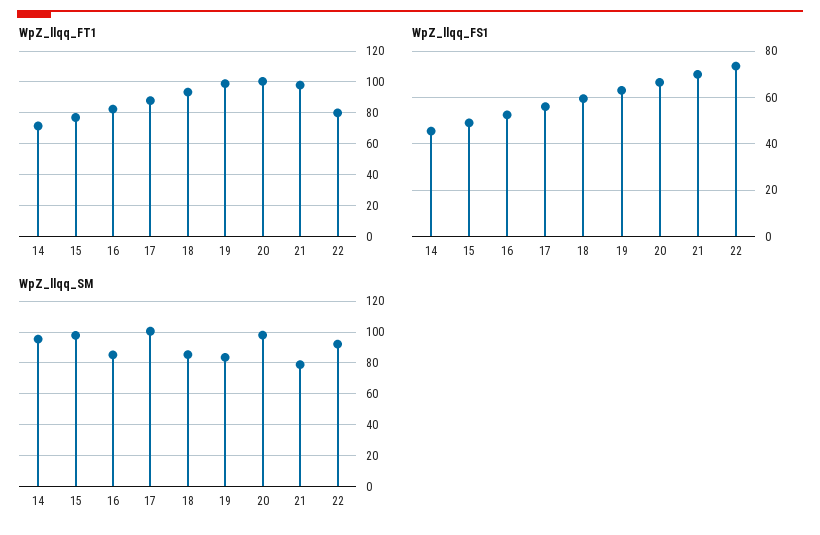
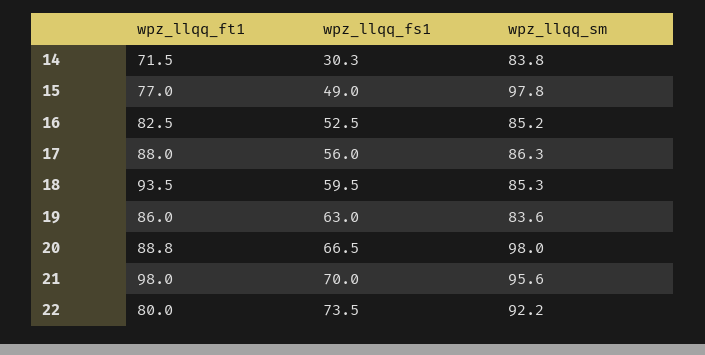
  {
    "WpZ_llqq_FT1": {
      "14": 71.5,
      "15": 77,
      "16": 82.5,
      "17": 88,
      "18": 93.5,
-     "19": 100,
+     "19": 86,
-     "20": 100,
+     "20": 88.8,
      "21": 98,
      "22": 80
    },
    "WpZ_llqq_FS1": {
-     "14": 45,
+     "14": 30.3,
      "15": 49,
      "16": 52.5,
      "17": 56,
      "18": 59.5,
      "19": 63,
      "20": 66.5,
      "21": 70,
      "22": 73.5
    },
    "WpZ_llqq_SM": {
-     "14": 95,
+     "14": 83.8,
      "15": 97.8,
      "16": 85.2,
-     "17": 100,
+     "17": 86.3,
      "18": 85.3,
      "19": 83.6,
      "20": 98,
-     "21": 80,
+     "21": 95.6,
      "22": 92.2
    }
  }

